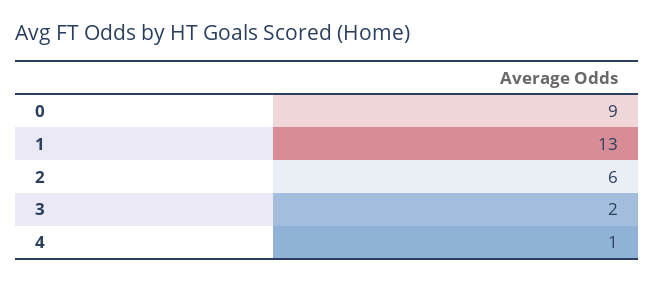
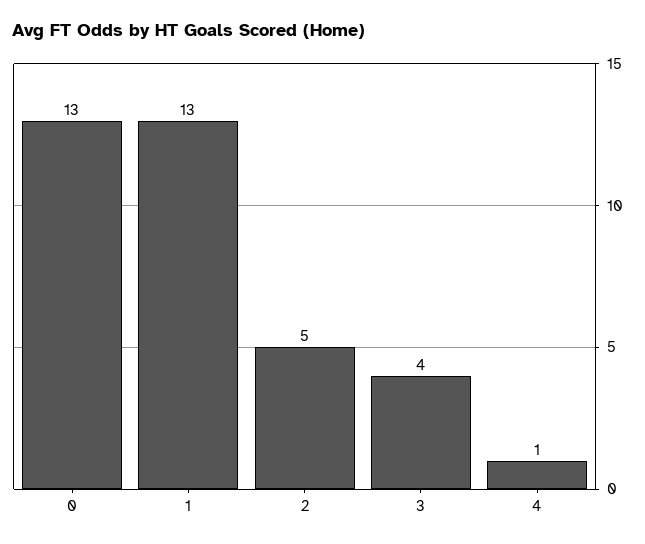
  {
-   "0": 9,
+   "0": 13,
    "1": 13,
-   "2": 6,
+   "2": 5,
-   "3": 2,
+   "3": 4,
    "4": 1
  }

